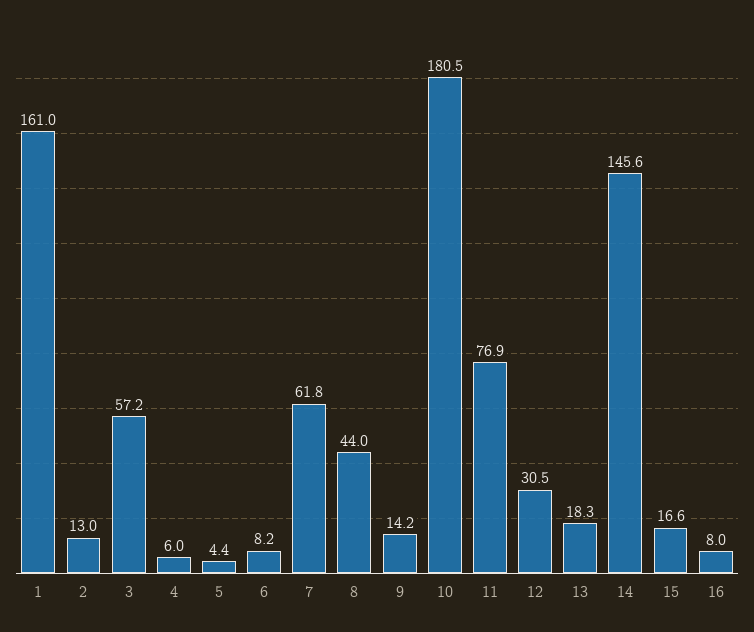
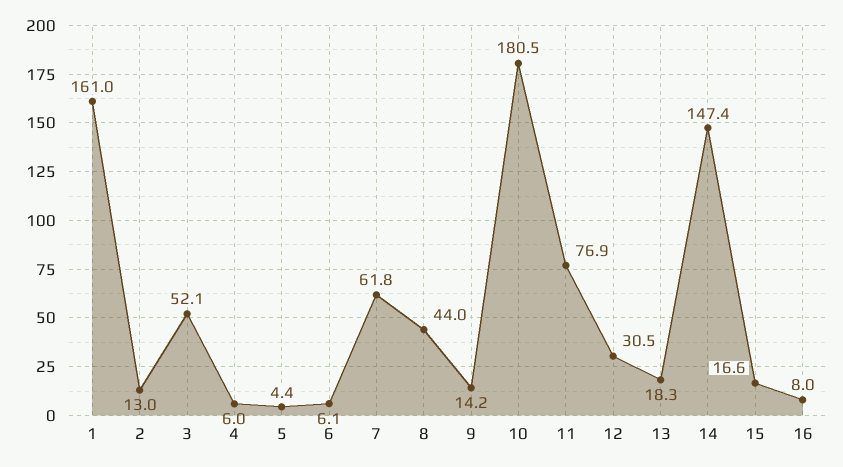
  {
    "1": 161,
    "2": 13,
-   "3": 57.2,
+   "3": 52.1,
    "4": 6,
    "5": 4.4,
-   "6": 8.2,
+   "6": 6.1,
    "7": 61.8,
    "8": 44,
    "9": 14.2,
    "10": 180.5,
    "11": 76.9,
    "12": 30.5,
    "13": 18.3,
-   "14": 145.6,
+   "14": 147.4,
    "15": 16.6,
    "16": 8
  }

